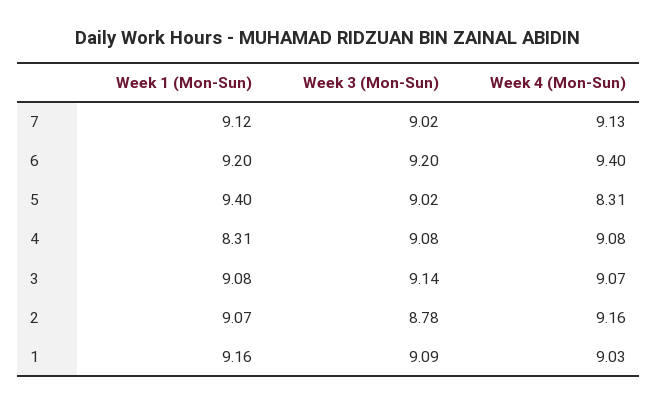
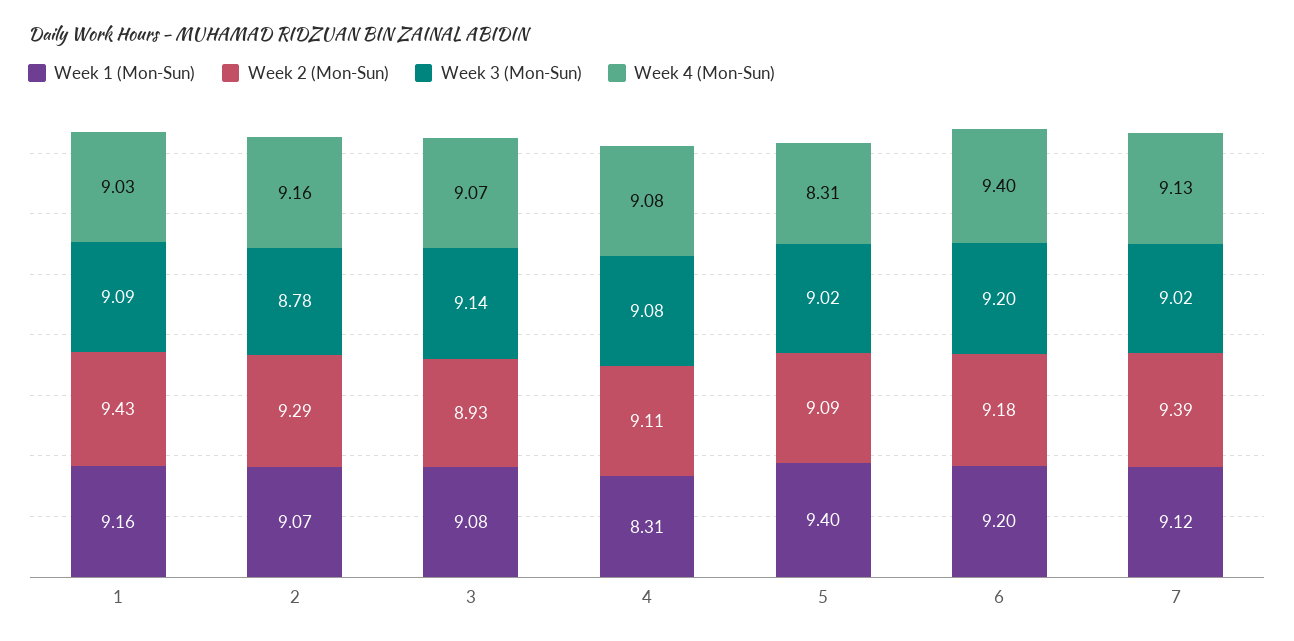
  {
    "Week 1 (Mon-Sun)": {
      "7": 9.12,
      "6": 9.2,
      "5": 9.4,
      "4": 8.31,
      "3": 9.08,
      "2": 9.07,
      "1": 9.16
    },
    "Week 3 (Mon-Sun)": {
      "7": 9.02,
      "6": 9.2,
      "5": 9.02,
      "4": 9.08,
      "3": 9.14,
      "2": 8.78,
      "1": 9.09
    },
    "Week 4 (Mon-Sun)": {
      "7": 9.13,
      "6": 9.4,
      "5": 8.31,
      "4": 9.08,
      "3": 9.07,
      "2": 9.16,
      "1": 9.03
-   }
+   },
+   "Week 2 (Mon-Sun)": {
+     "1": 9.43,
+     "2": 9.29,
+     "3": 8.93,
+     "4": 9.11,
+     "5": 9.09,
+     "6": 9.18,
+     "7": 9.39
+   }
  }

